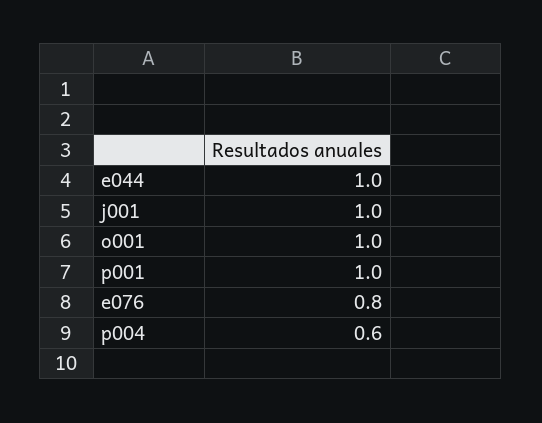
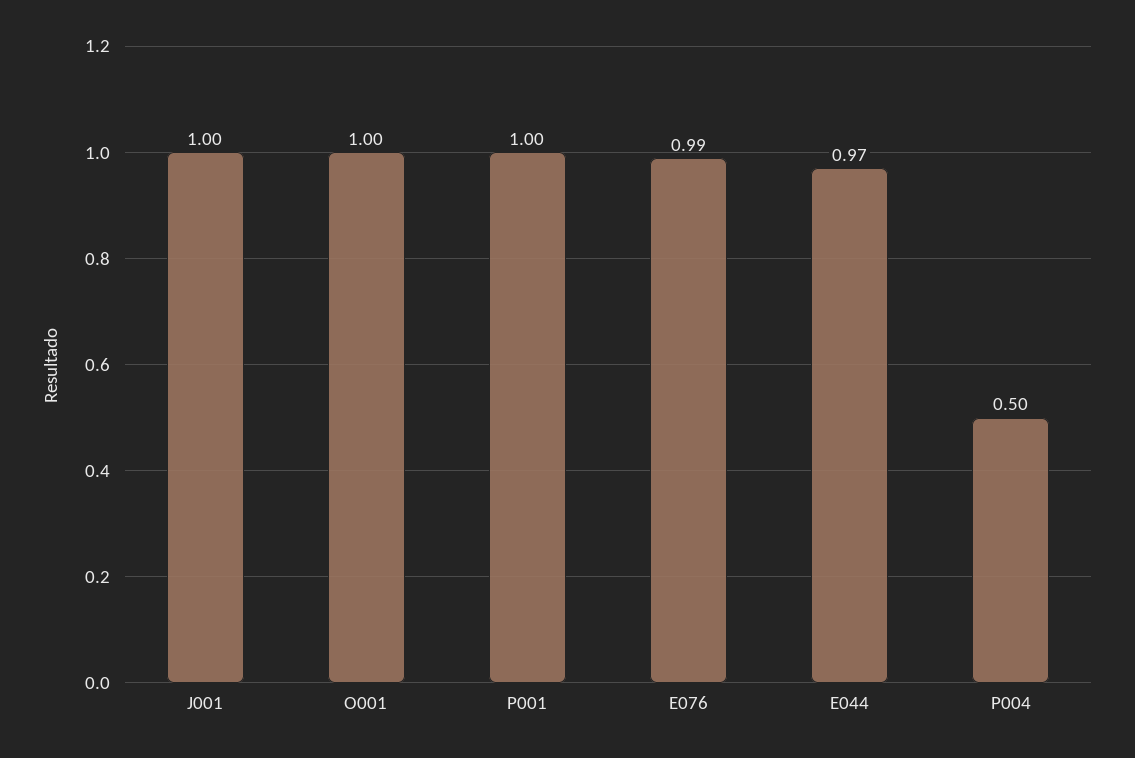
  {
-   "e044": 1,
+   "e044": 0.97,
    "j001": 1,
    "o001": 1,
    "p001": 1,
-   "e076": 0.8,
+   "e076": 0.99,
-   "p004": 0.6
+   "p004": 0.5
  }

